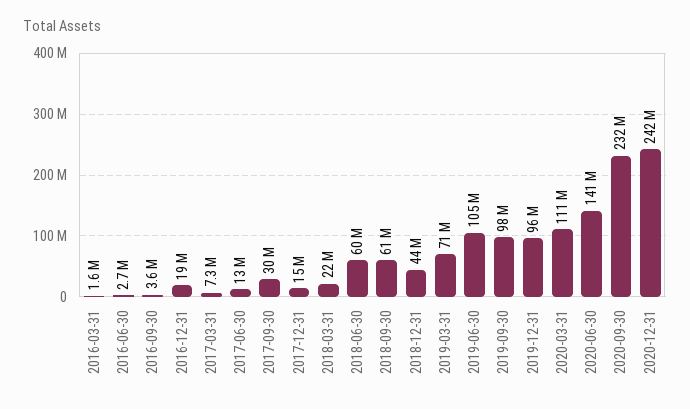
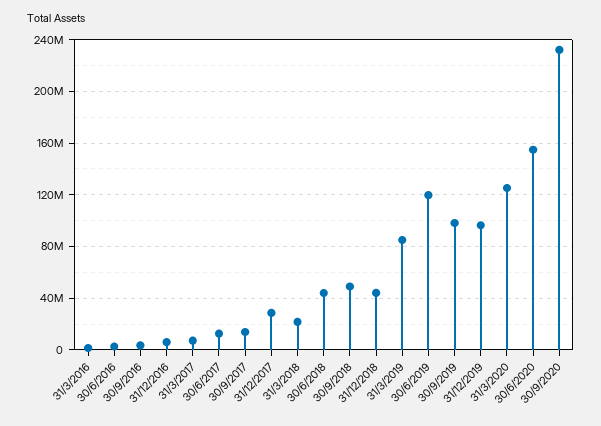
  {
    "2016-03-31": 1600000,
    "2016-06-30": 2700000,
    "2016-09-30": 3600000,
-   "2016-12-31": 19000000,
+   "2016-12-31": 5000000,
    "2017-03-31": 7300000,
    "2017-06-30": 13000000,
-   "2017-09-30": 30000000,
+   "2017-09-30": 15000000,
-   "2017-12-31": 15000000,
+   "2017-12-31": 30000000,
    "2018-03-31": 22000000,
-   "2018-06-30": 60000000,
+   "2018-06-30": 45000000,
-   "2018-09-30": 61000000,
+   "2018-09-30": 50000000,
    "2018-12-31": 44000000,
-   "2019-03-31": 71000000,
+   "2019-03-31": 85000000,
-   "2019-06-30": 105000000,
+   "2019-06-30": 120000000,
    "2019-09-30": 98000000,
    "2019-12-31": 96000000,
-   "2020-03-31": 111000000,
+   "2020-03-31": 125000000,
-   "2020-06-30": 141000000,
+   "2020-06-30": 155000000,
-   "2020-09-30": 232000000,
+   "2020-09-30": 232000000
-   "2020-12-31": 242000000
  }

